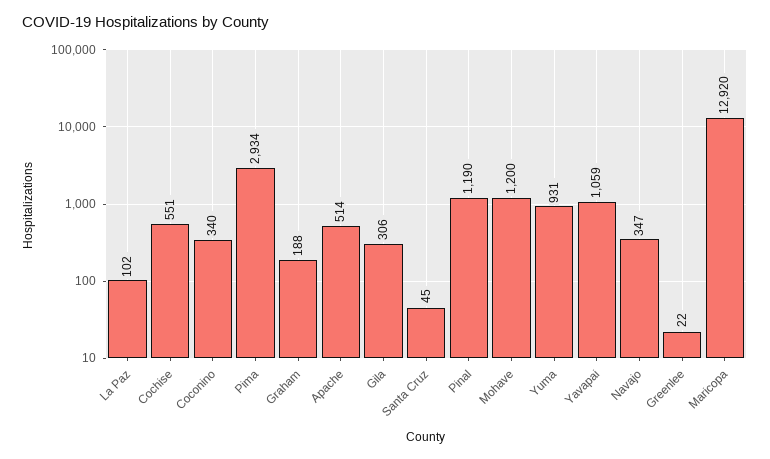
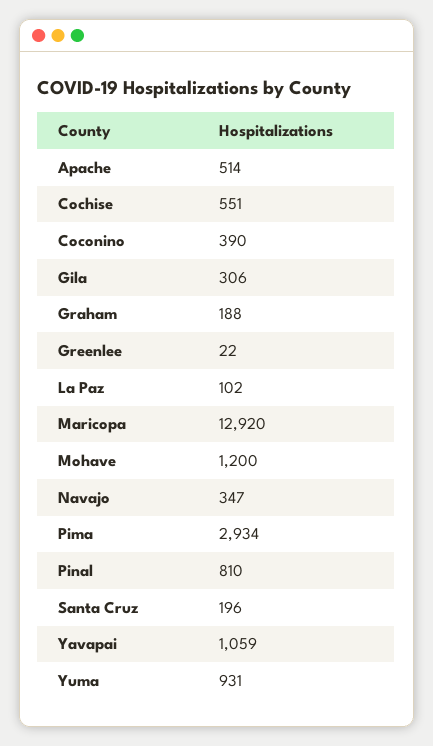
  {
    "La Paz": 102,
    "Cochise": 551,
-   "Coconino": 340,
+   "Coconino": 390,
    "Pima": 2934,
    "Graham": 188,
    "Apache": 514,
    "Gila": 306,
-   "Santa Cruz": 45,
+   "Santa Cruz": 196,
-   "Pinal": 1190,
+   "Pinal": 810,
    "Mohave": 1200,
    "Yuma": 931,
    "Yavapai": 1059,
    "Navajo": 347,
    "Greenlee": 22,
    "Maricopa": 12920
  }

